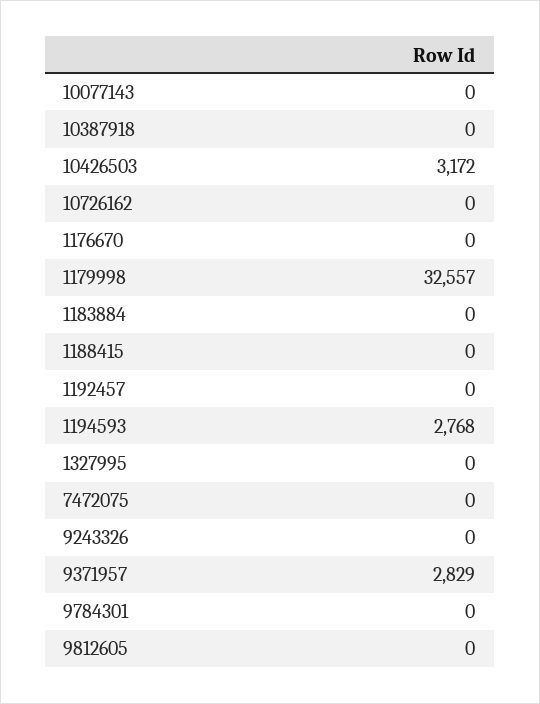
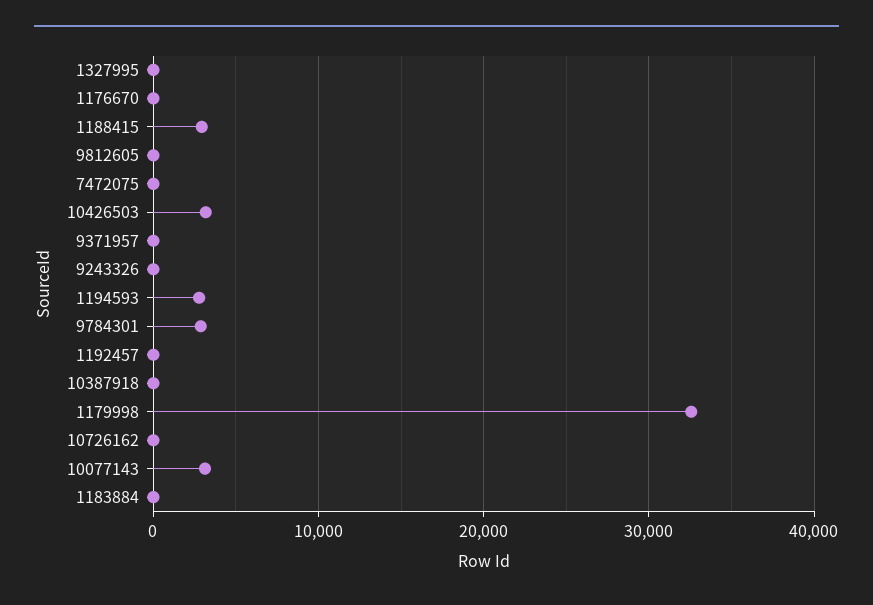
  {
-   "10077143": 0,
+   "10077143": 3000,
    "10387918": 0,
    "10426503": 3172,
    "10726162": 0,
    "1176670": 0,
    "1179998": 32557,
    "1183884": 0,
-   "1188415": 0,
+   "1188415": 3000,
    "1192457": 0,
    "1194593": 2768,
    "1327995": 0,
    "7472075": 0,
    "9243326": 0,
-   "9371957": 2829,
+   "9371957": 0,
-   "9784301": 0,
+   "9784301": 3000,
    "9812605": 0
  }

